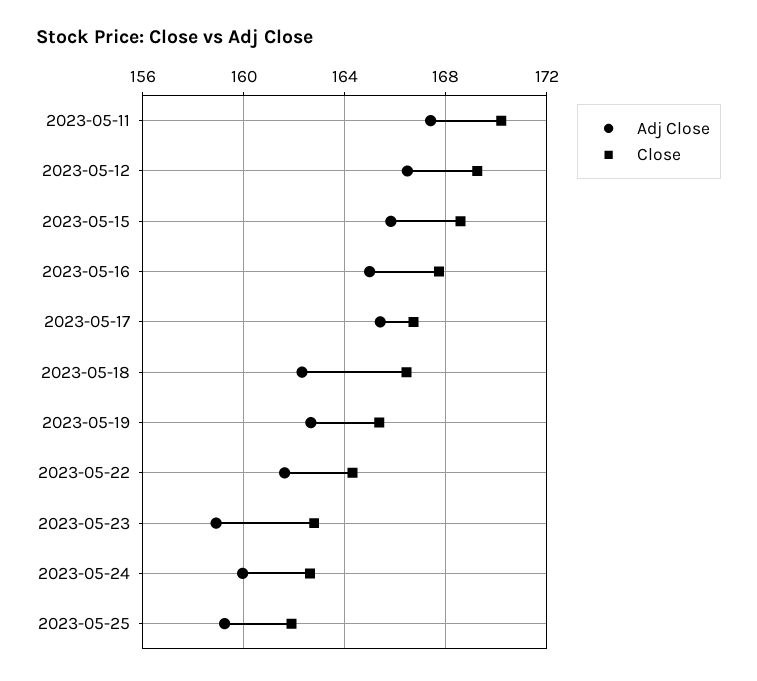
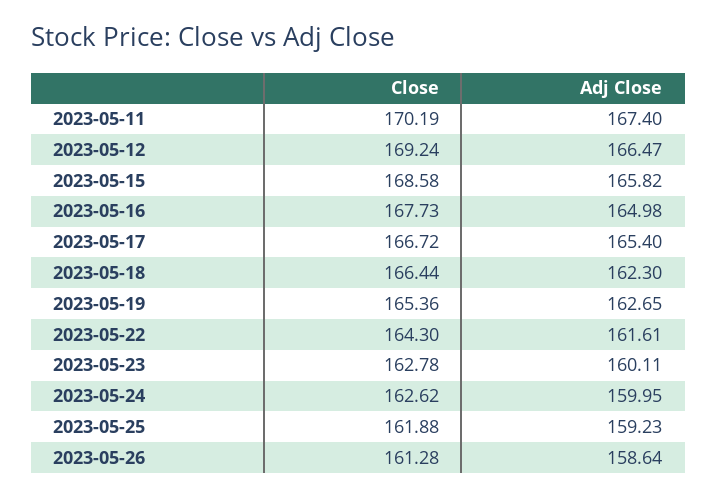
  {
    "Adj Close": {
      "2023-05-11": 167.4,
      "2023-05-12": 166.47,
      "2023-05-15": 165.82,
      "2023-05-16": 164.98,
      "2023-05-17": 165.4,
      "2023-05-18": 162.3,
      "2023-05-19": 162.65,
      "2023-05-22": 161.61,
-     "2023-05-23": 159,
+     "2023-05-23": 160.11,
      "2023-05-24": 159.95,
-     "2023-05-25": 159.23
+     "2023-05-25": 159.23,
+     "2023-05-26": 158.64
    },
    "Close": {
      "2023-05-11": 170.19,
      "2023-05-12": 169.24,
      "2023-05-15": 168.58,
      "2023-05-16": 167.73,
      "2023-05-17": 166.72,
      "2023-05-18": 166.44,
      "2023-05-19": 165.36,
      "2023-05-22": 164.3,
      "2023-05-23": 162.78,
      "2023-05-24": 162.62,
-     "2023-05-25": 161.88
+     "2023-05-25": 161.88,
+     "2023-05-26": 161.28
    }
  }

